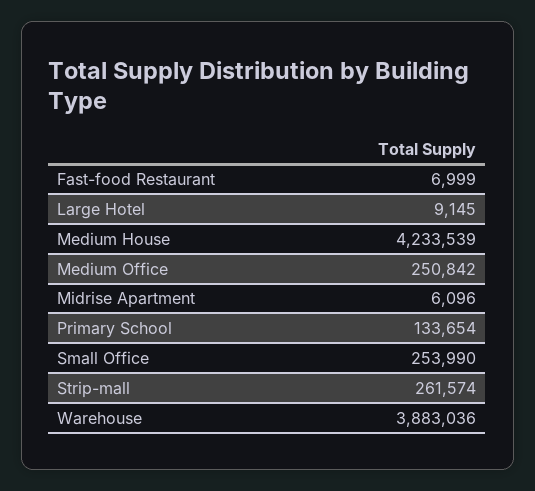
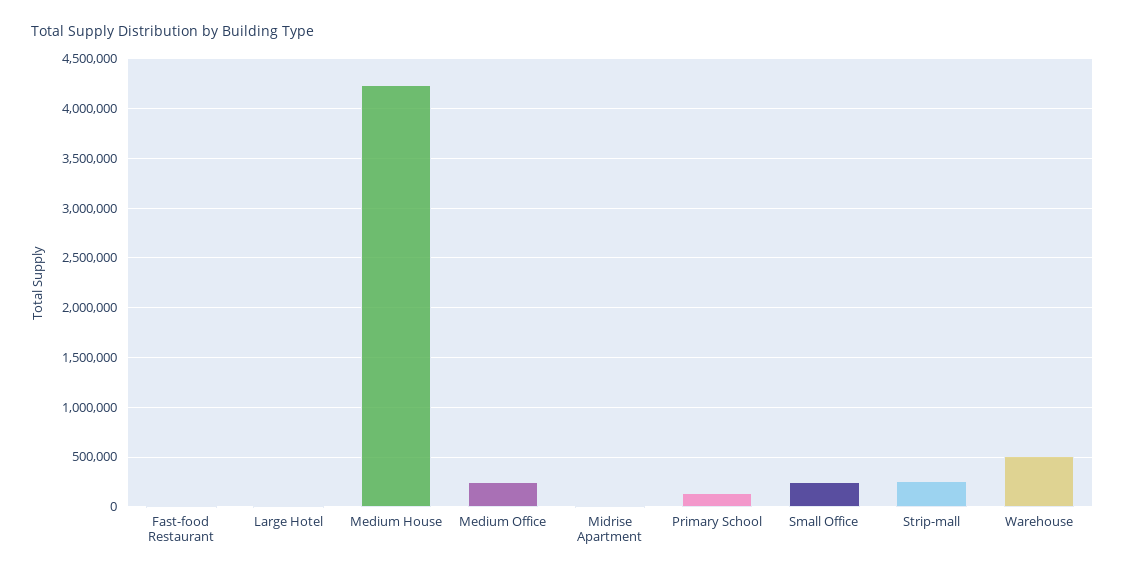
  {
    "Fast-food Restaurant": 6999,
    "Large Hotel": 9145,
    "Medium House": 4233539,
    "Medium Office": 250842,
    "Midrise Apartment": 6096,
    "Primary School": 133654,
    "Small Office": 253990,
    "Strip-mall": 261574,
-   "Warehouse": 3883036
+   "Warehouse": 500000
  }

